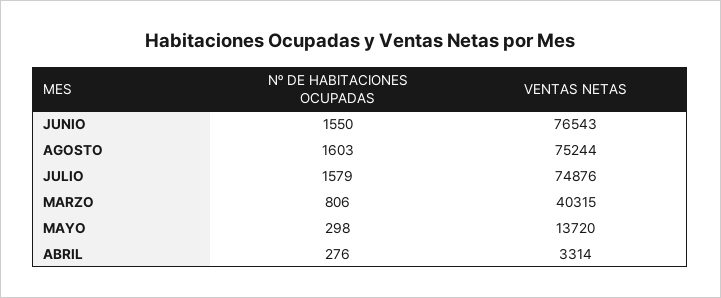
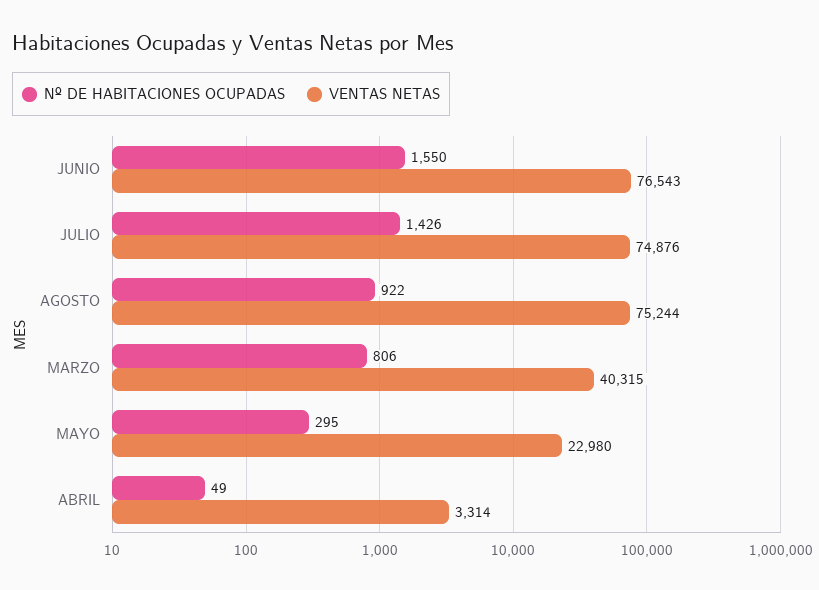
  {
    "Nº DE HABITACIONES OCUPADAS": {
      "JUNIO": 1550,
-     "AGOSTO": 1603,
+     "AGOSTO": 922,
-     "JULIO": 1579,
+     "JULIO": 1426,
      "MARZO": 806,
-     "MAYO": 298,
+     "MAYO": 295,
-     "ABRIL": 276
+     "ABRIL": 49
    },
    "VENTAS NETAS": {
      "JUNIO": 76543,
      "AGOSTO": 75244,
      "JULIO": 74876,
      "MARZO": 40315,
-     "MAYO": 13720,
+     "MAYO": 22980,
      "ABRIL": 3314
    }
  }

